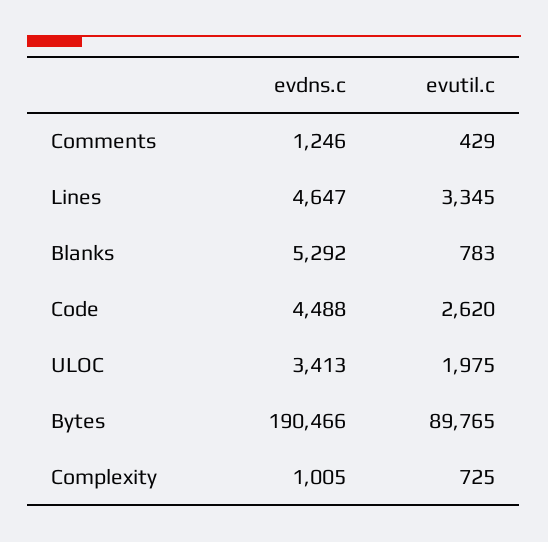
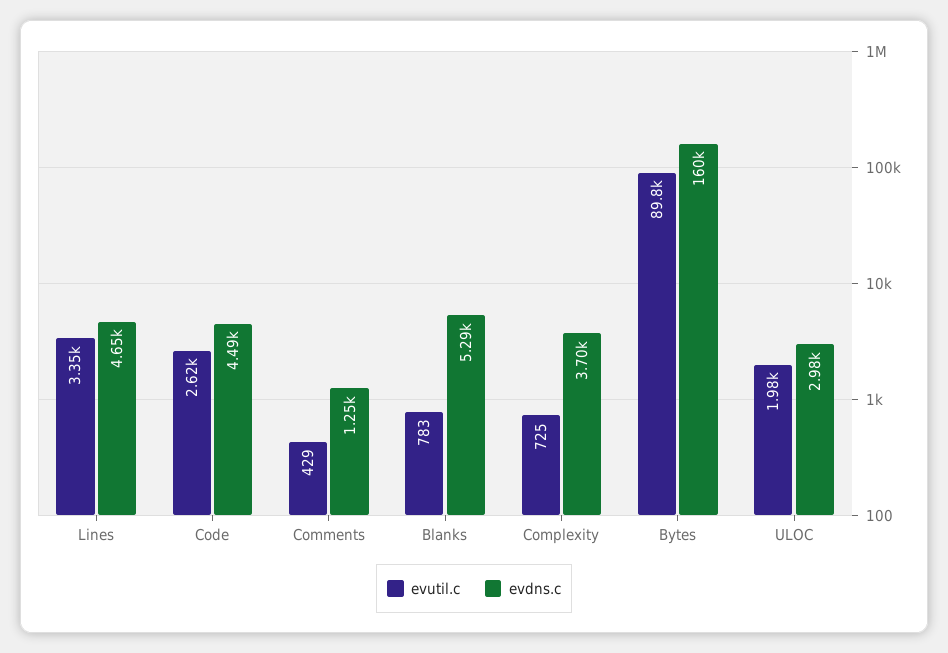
  {
    "evdns.c": {
      "Comments": 1246,
      "Lines": 4647,
      "Blanks": 5292,
      "Code": 4488,
-     "ULOC": 3413,
+     "ULOC": 2980,
-     "Bytes": 190466,
+     "Bytes": 160000,
-     "Complexity": 1005
+     "Complexity": 3700
    },
    "evutil.c": {
      "Comments": 429,
      "Lines": 3345,
      "Blanks": 783,
      "Code": 2620,
      "ULOC": 1975,
      "Bytes": 89765,
      "Complexity": 725
    }
  }

